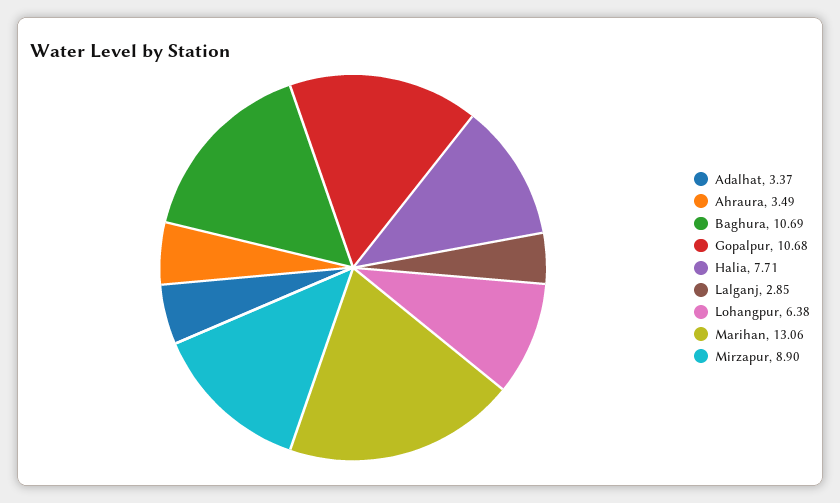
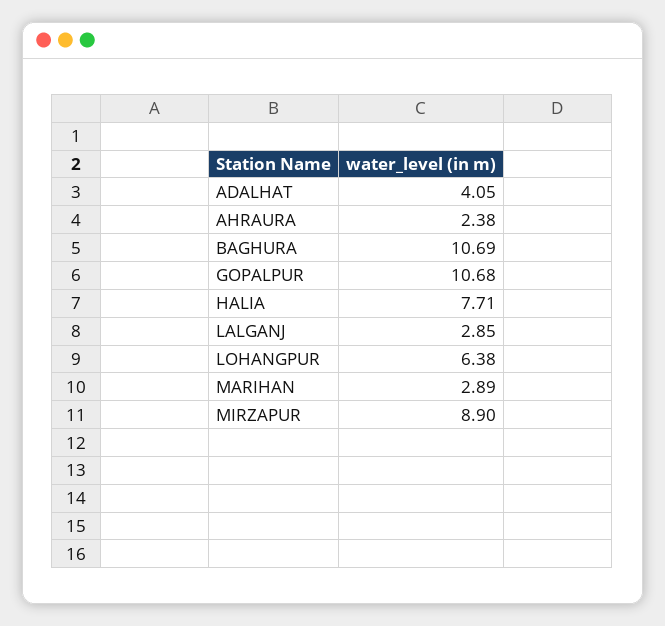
  {
-   "Adalhat": 3.37,
+   "Adalhat": 4.05,
-   "Ahraura": 3.49,
+   "Ahraura": 2.38,
    "Baghura": 10.69,
    "Gopalpur": 10.68,
    "Halia": 7.71,
    "Lalganj": 2.85,
    "Lohangpur": 6.38,
-   "Marihan": 13.06,
+   "Marihan": 2.89,
    "Mirzapur": 8.9
  }

